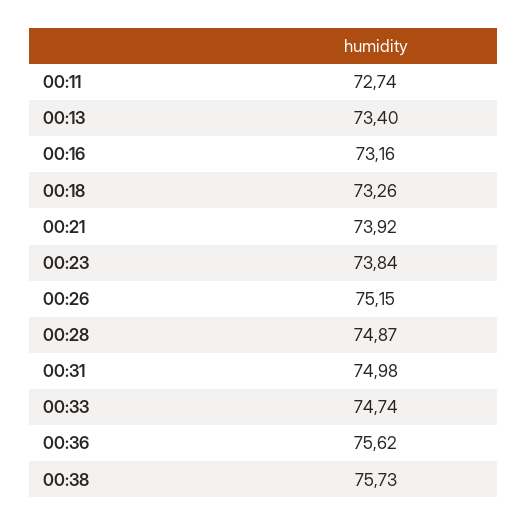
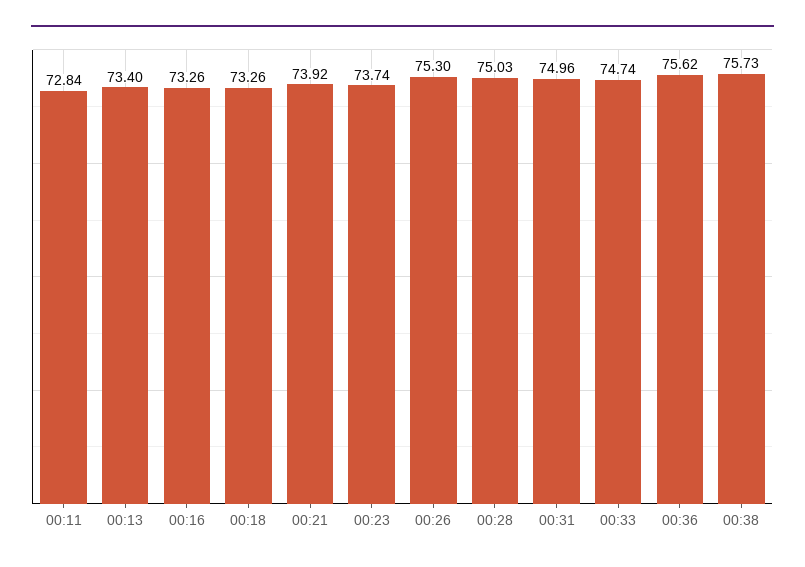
  {
-   "00:11": 72.74,
+   "00:11": 72.84,
    "00:13": 73.4,
-   "00:16": 73.16,
+   "00:16": 73.26,
    "00:18": 73.26,
    "00:21": 73.92,
-   "00:23": 73.84,
+   "00:23": 73.74,
-   "00:26": 75.15,
+   "00:26": 75.3,
-   "00:28": 74.87,
+   "00:28": 75.03,
-   "00:31": 74.98,
+   "00:31": 74.96,
    "00:33": 74.74,
    "00:36": 75.62,
    "00:38": 75.73
  }

